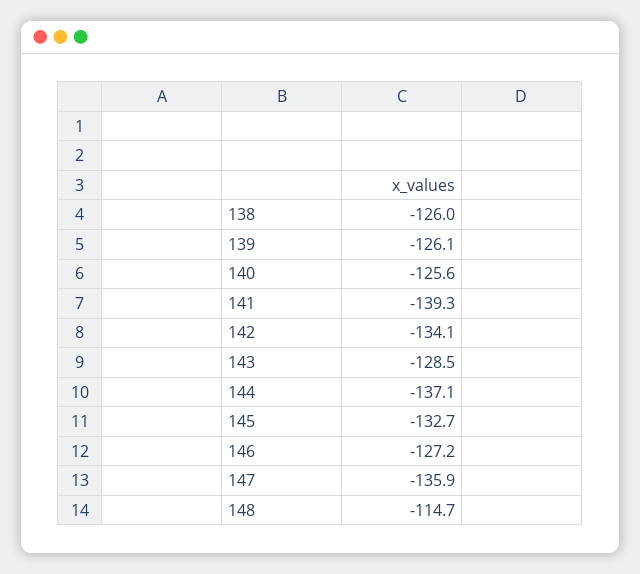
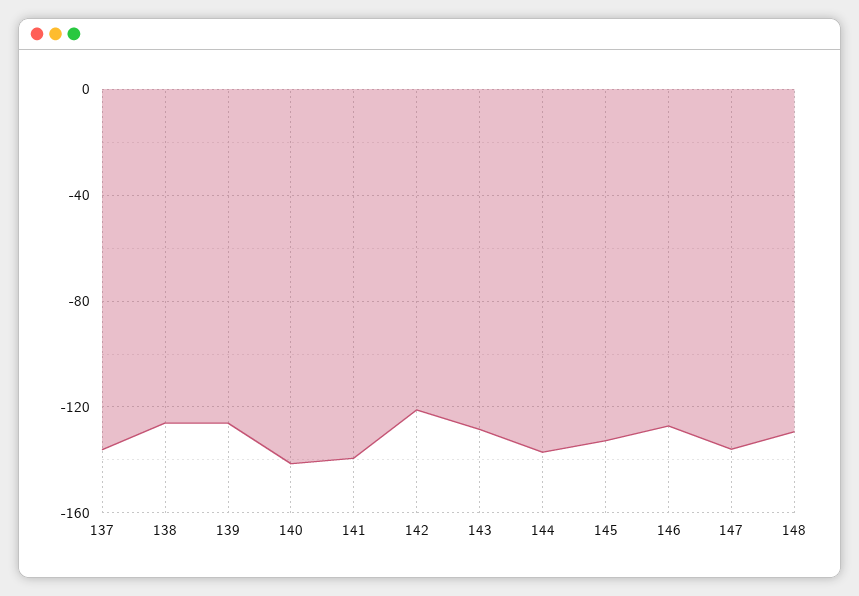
  {
    "138": -126,
    "139": -126.1,
-   "140": -125.6,
+   "140": -140,
    "141": -139.3,
-   "142": -134.1,
+   "142": -120,
    "143": -128.5,
    "144": -137.1,
    "145": -132.7,
    "146": -127.2,
    "147": -135.9,
-   "148": -114.7
+   "148": -130,
+   "137": -135
  }

